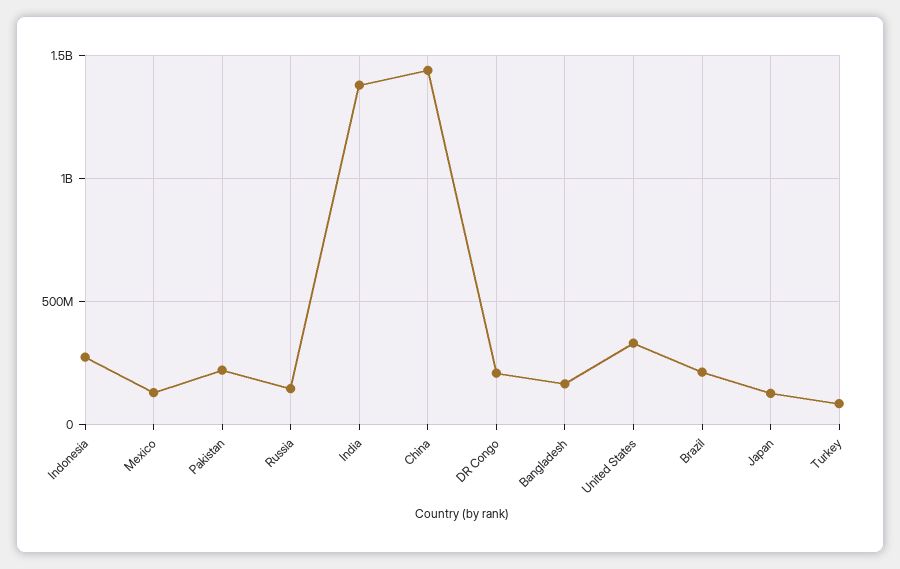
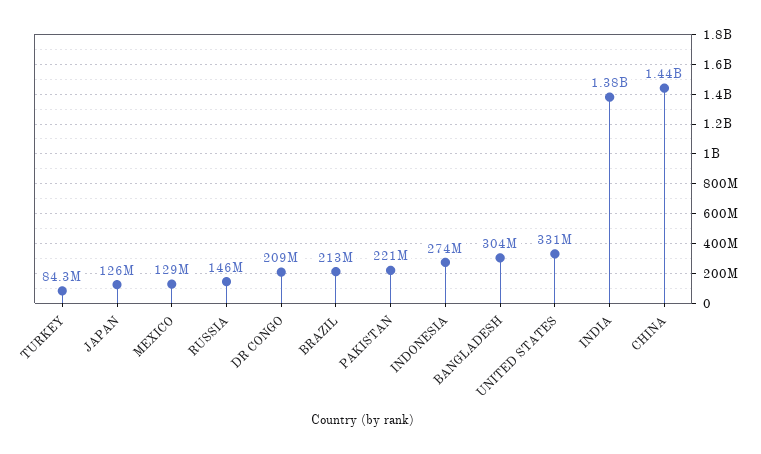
  {
    "Indonesia": 274000000,
    "Mexico": 129000000,
    "Pakistan": 221000000,
    "Russia": 146000000,
    "India": 1380000000,
    "China": 1440000000,
    "DR Congo": 209000000,
-   "Bangladesh": 150000000,
+   "Bangladesh": 304000000,
    "United States": 331000000,
    "Brazil": 213000000,
    "Japan": 126000000,
    "Turkey": 84300000
  }

